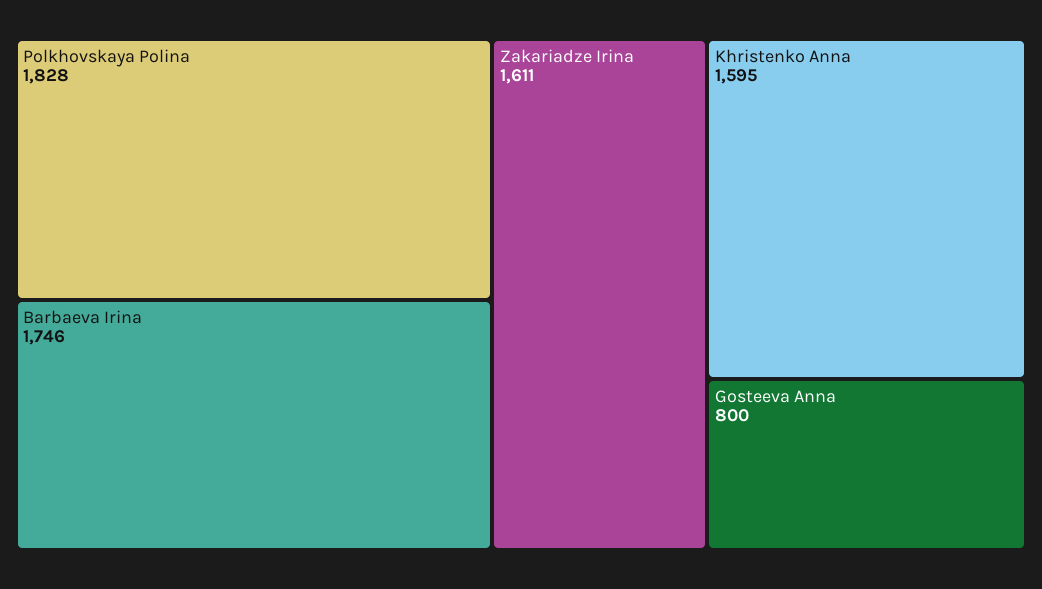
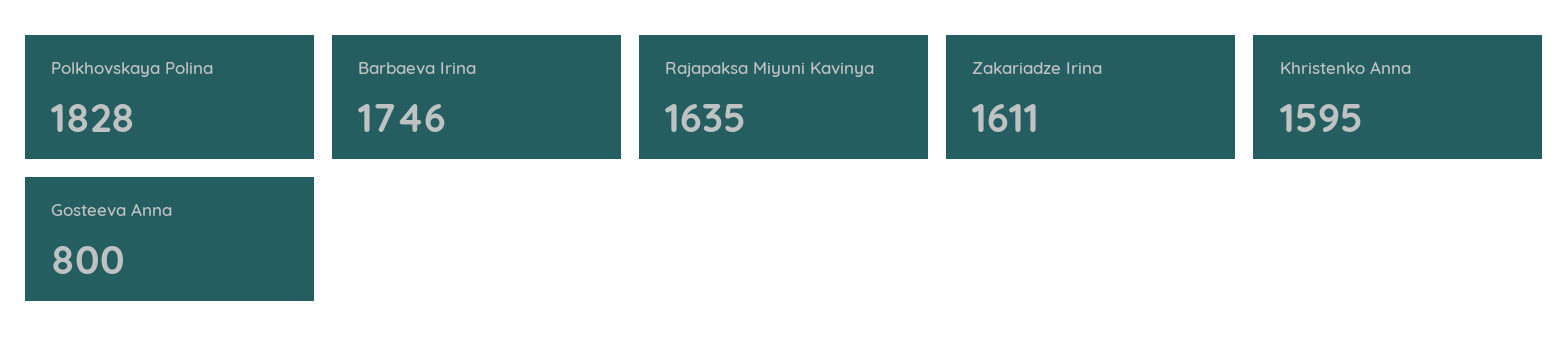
  {
    "Polkhovskaya Polina": 1828,
    "Barbaeva Irina": 1746,
    "Zakariadze Irina": 1611,
    "Khristenko Anna": 1595,
-   "Gosteeva Anna": 800
+   "Gosteeva Anna": 800,
+   "Rajapaksa Miyuni Kavinya": 1635
  }

